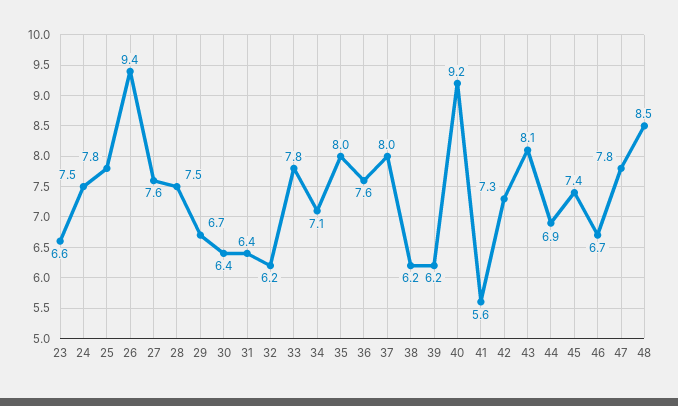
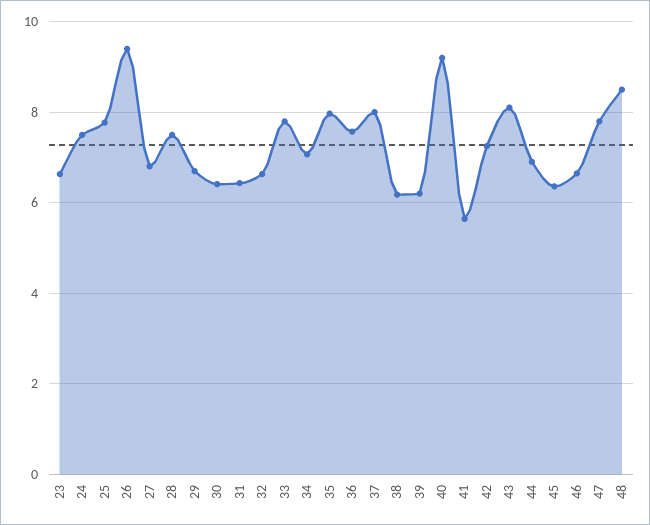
  {
    "23": 6.6,
    "24": 7.5,
    "25": 7.8,
    "26": 9.4,
-   "27": 7.6,
+   "27": 6.8,
    "28": 7.5,
    "29": 6.7,
    "30": 6.4,
    "31": 6.4,
-   "32": 6.2,
+   "32": 6.6,
    "33": 7.8,
    "34": 7.1,
    "35": 8,
    "36": 7.6,
    "37": 8,
    "38": 6.2,
    "39": 6.2,
    "40": 9.2,
    "41": 5.6,
    "42": 7.3,
    "43": 8.1,
    "44": 6.9,
-   "45": 7.4,
+   "45": 6.4,
    "46": 6.7,
    "47": 7.8,
    "48": 8.5
  }

